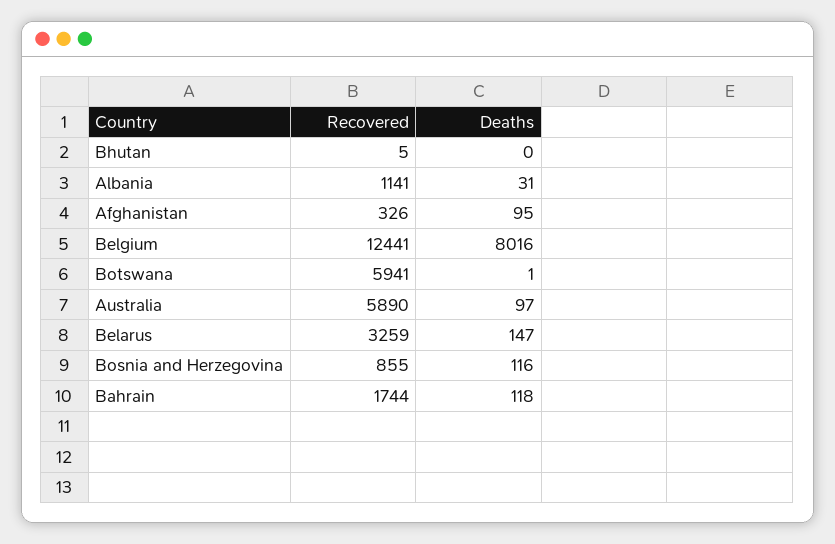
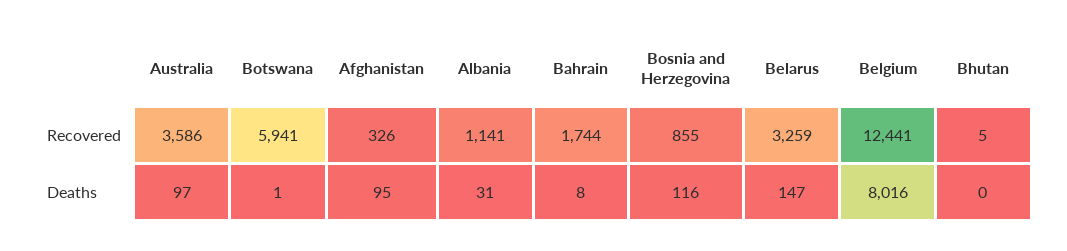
  {
    "Recovered": {
      "Bhutan": 5,
      "Albania": 1141,
      "Afghanistan": 326,
      "Belgium": 12441,
      "Botswana": 5941,
-     "Australia": 5890,
+     "Australia": 3586,
      "Belarus": 3259,
      "Bosnia and Herzegovina": 855,
      "Bahrain": 1744
    },
    "Deaths": {
      "Bhutan": 0,
      "Albania": 31,
      "Afghanistan": 95,
      "Belgium": 8016,
      "Botswana": 1,
      "Australia": 97,
      "Belarus": 147,
      "Bosnia and Herzegovina": 116,
-     "Bahrain": 118
+     "Bahrain": 8
    }
  }

